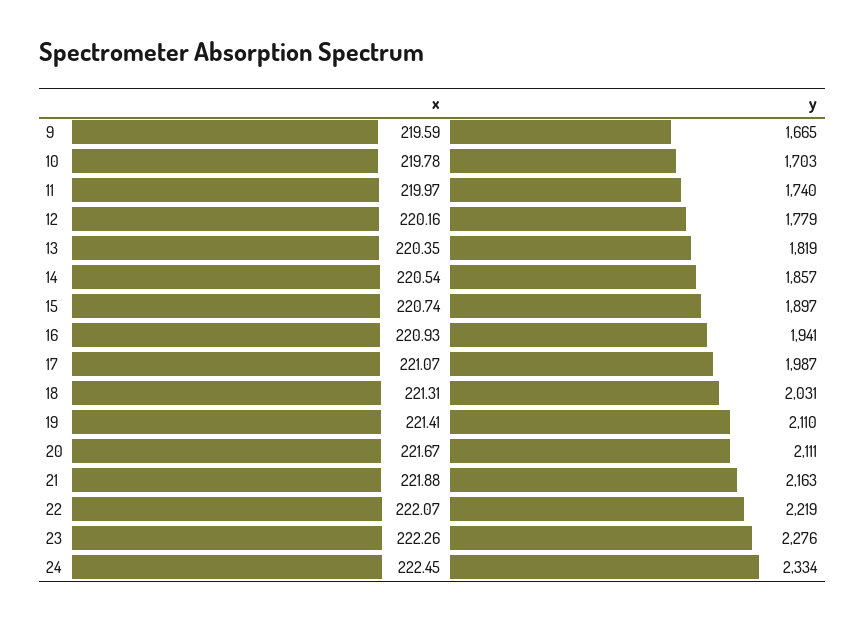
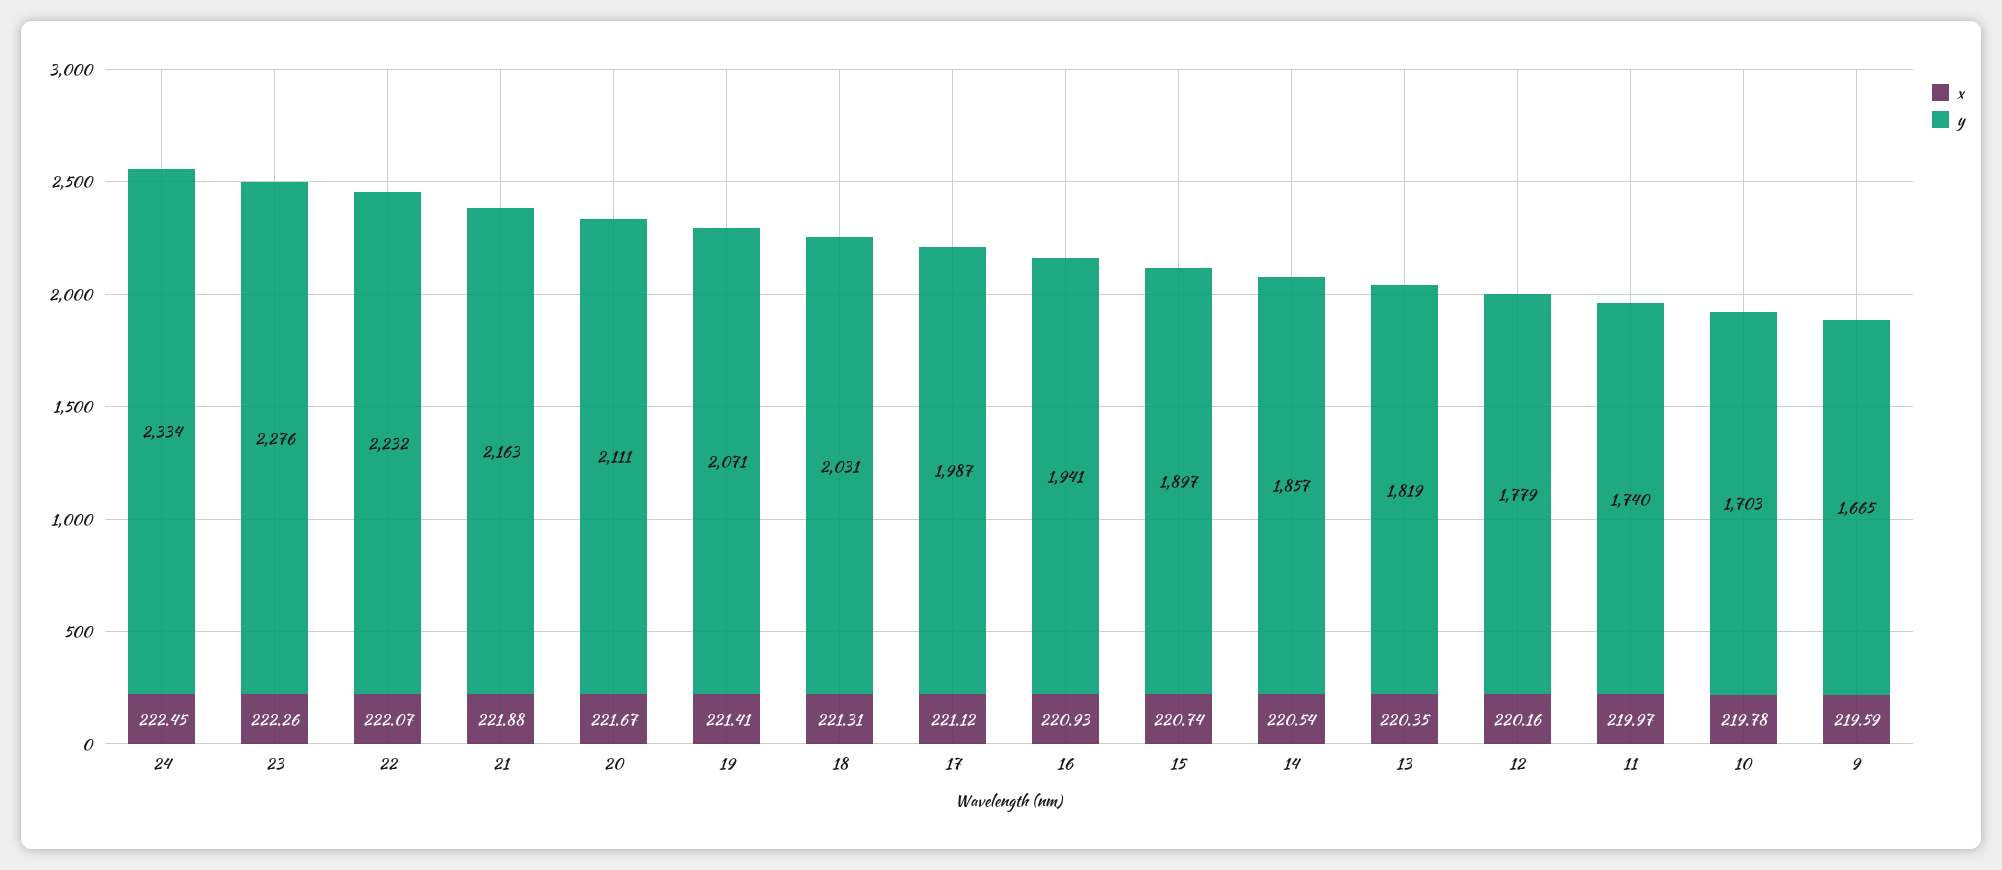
  {
    "x": {
      "9": 219.59,
      "10": 219.78,
      "11": 219.97,
      "12": 220.16,
      "13": 220.35,
      "14": 220.54,
      "15": 220.74,
      "16": 220.93,
-     "17": 221.07,
+     "17": 221.12,
      "18": 221.31,
      "19": 221.41,
      "20": 221.67,
      "21": 221.88,
      "22": 222.07,
      "23": 222.26,
      "24": 222.45
    },
    "y": {
      "9": 1665,
      "10": 1703,
      "11": 1740,
      "12": 1779,
      "13": 1819,
      "14": 1857,
      "15": 1897,
      "16": 1941,
      "17": 1987,
      "18": 2031,
-     "19": 2110,
+     "19": 2071,
      "20": 2111,
      "21": 2163,
-     "22": 2219,
+     "22": 2232,
      "23": 2276,
      "24": 2334
    }
  }

